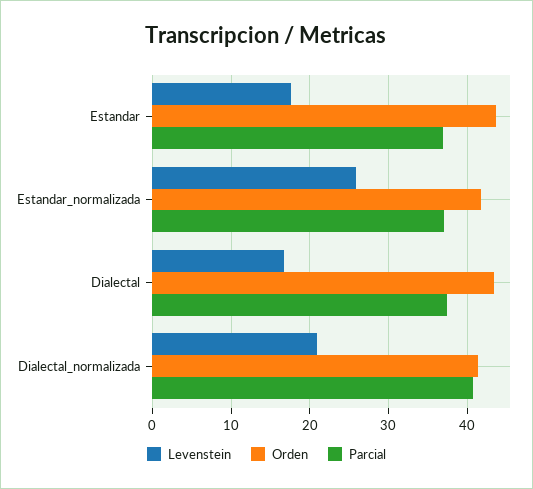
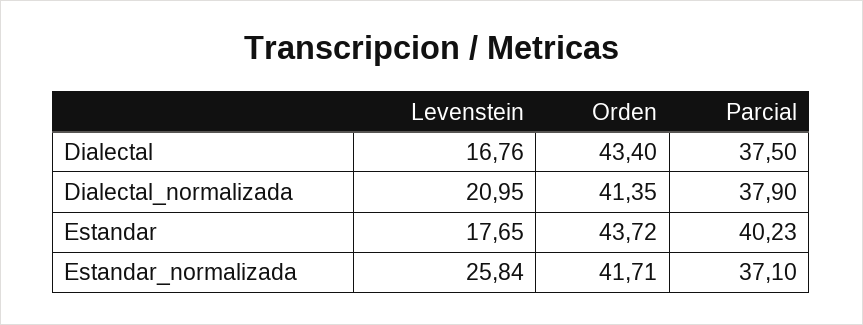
  {
    "Levenstein": {
      "Estandar": 17.65,
      "Estandar_normalizada": 25.84,
      "Dialectal": 16.76,
      "Dialectal_normalizada": 20.95
    },
    "Orden": {
      "Estandar": 43.72,
      "Estandar_normalizada": 41.71,
      "Dialectal": 43.4,
      "Dialectal_normalizada": 41.35
    },
    "Parcial": {
-     "Estandar": 37,
+     "Estandar": 40.23,
      "Estandar_normalizada": 37.1,
      "Dialectal": 37.5,
-     "Dialectal_normalizada": 41
+     "Dialectal_normalizada": 37.9
    }
  }

